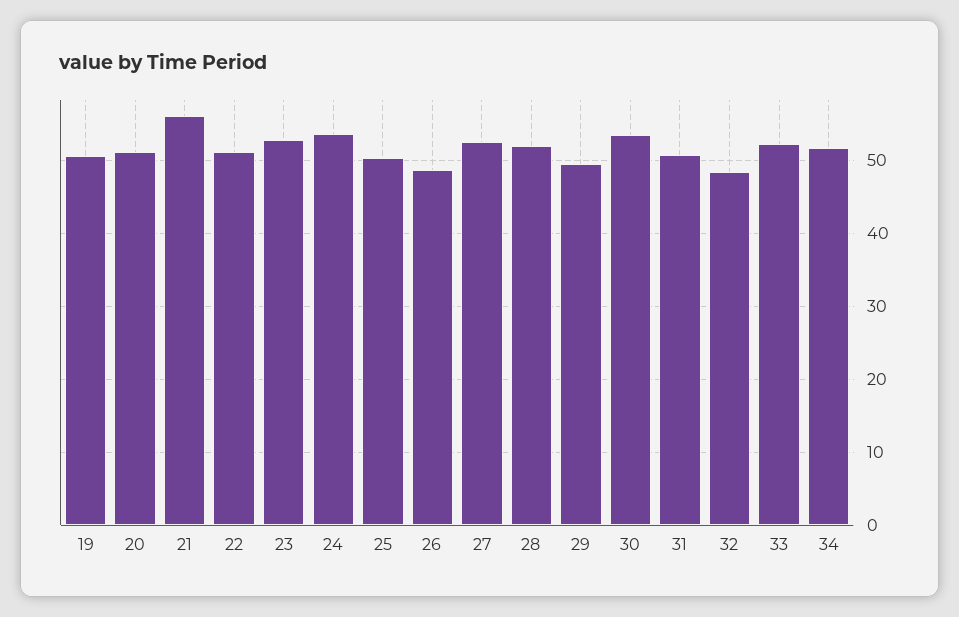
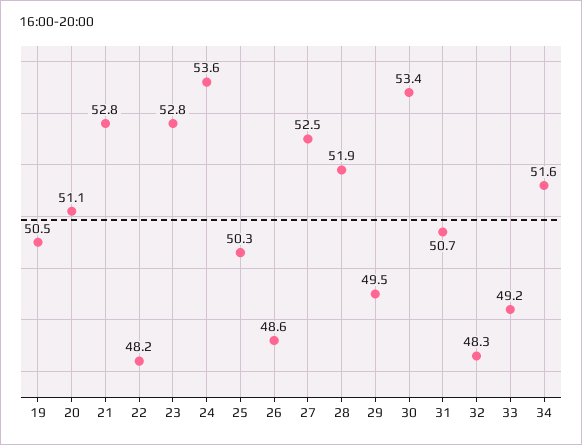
  {
    "19": 50.5,
    "20": 51.1,
-   "21": 56,
+   "21": 52.8,
-   "22": 51,
+   "22": 48.2,
    "23": 52.8,
    "24": 53.6,
    "25": 50.3,
    "26": 48.6,
    "27": 52.5,
    "28": 51.9,
    "29": 49.5,
    "30": 53.4,
    "31": 50.7,
    "32": 48.3,
-   "33": 52,
+   "33": 49.2,
    "34": 51.6
  }

